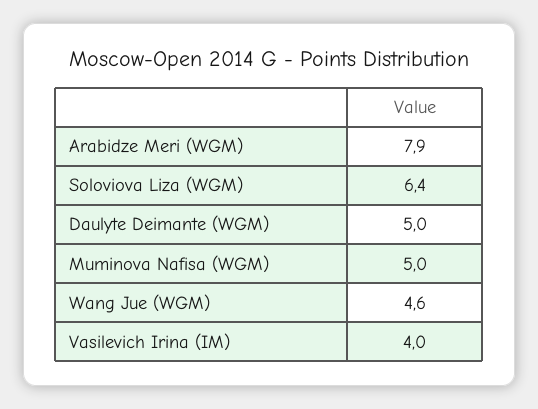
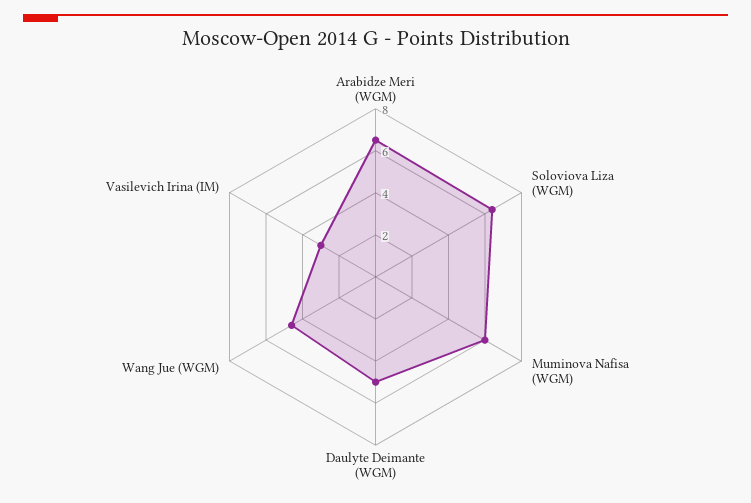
  {
-   "Arabidze Meri (WGM)": 7.9,
+   "Arabidze Meri (WGM)": 6.5,
    "Soloviova Liza (WGM)": 6.4,
    "Daulyte Deimante (WGM)": 5,
-   "Muminova Nafisa (WGM)": 5,
+   "Muminova Nafisa (WGM)": 6,
    "Wang Jue (WGM)": 4.6,
-   "Vasilevich Irina (IM)": 4
+   "Vasilevich Irina (IM)": 3
  }

